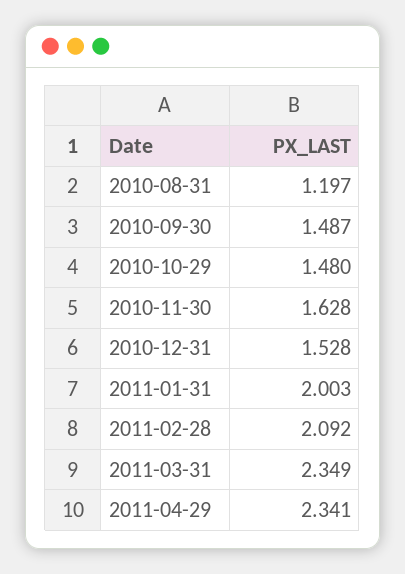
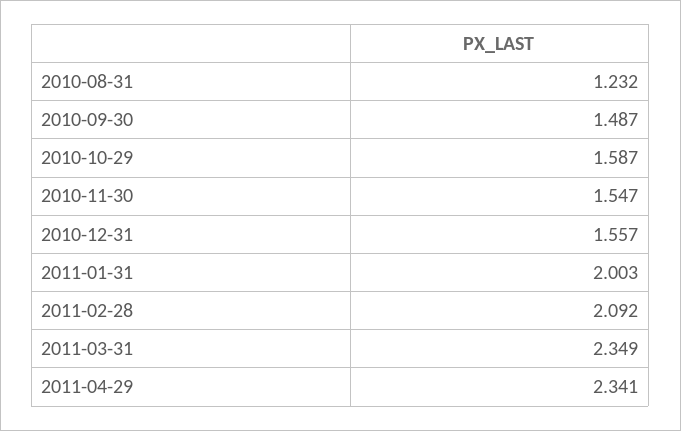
  {
-   "2010-08-31": 1.197,
+   "2010-08-31": 1.232,
    "2010-09-30": 1.487,
-   "2010-10-29": 1.48,
+   "2010-10-29": 1.587,
-   "2010-11-30": 1.628,
+   "2010-11-30": 1.547,
-   "2010-12-31": 1.528,
+   "2010-12-31": 1.557,
    "2011-01-31": 2.003,
    "2011-02-28": 2.092,
    "2011-03-31": 2.349,
    "2011-04-29": 2.341
  }

